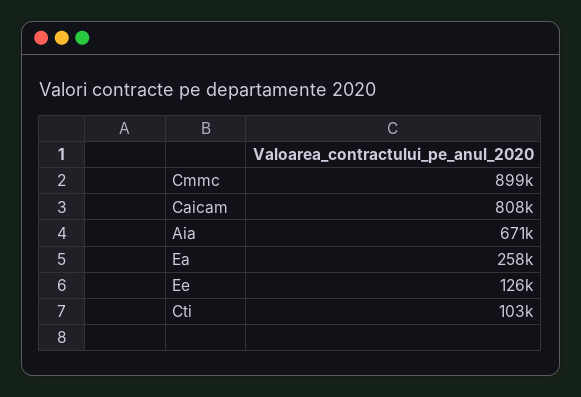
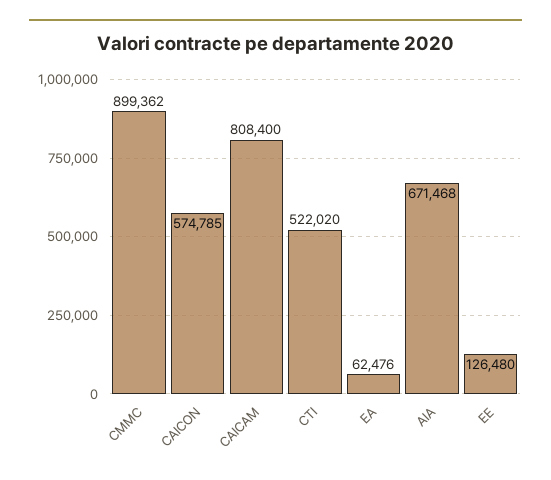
  {
    "Cmmc": 899362,
    "Caicam": 808400,
    "Aia": 671468,
-   "Ea": 258000,
+   "Ea": 62476,
    "Ee": 126480,
-   "Cti": 103000
+   "Cti": 522020,
+   "CAICON": 574785
  }

